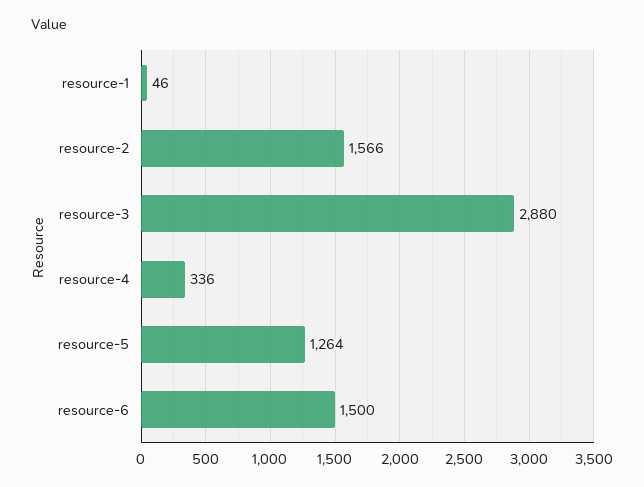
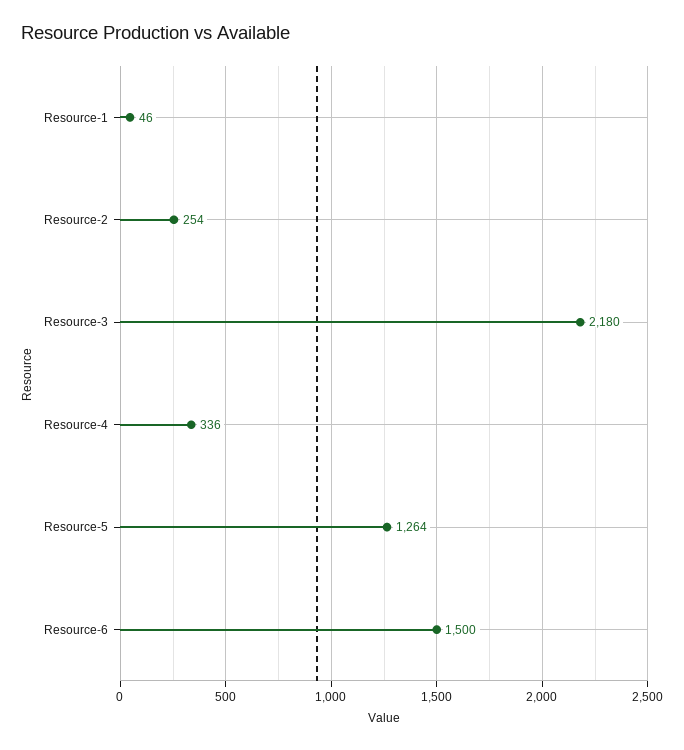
  {
    "resource-1": 46,
-   "resource-2": 1566,
+   "resource-2": 254,
-   "resource-3": 2880,
+   "resource-3": 2180,
    "resource-4": 336,
    "resource-5": 1264,
    "resource-6": 1500
  }

